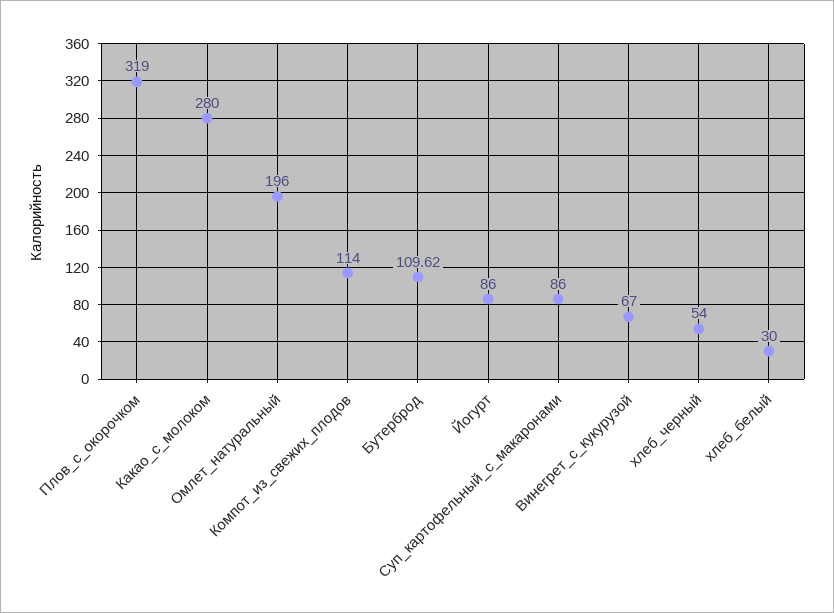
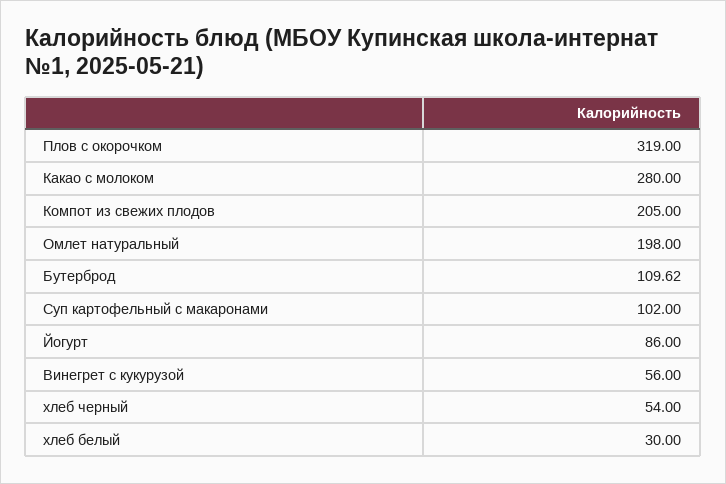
  {
    "Плов_с_окорочком": 319,
    "Какао_с_молоком": 280,
-   "Омлет_натуральный": 196,
+   "Омлет_натуральный": 198,
-   "Компот_из_свежих_плодов": 114,
+   "Компот_из_свежих_плодов": 205,
    "Бутерброд": 109.62,
    "Йогурт": 86,
-   "Суп_картофельный_с_макаронами": 86,
+   "Суп_картофельный_с_макаронами": 102,
-   "Винегрет_с_кукурузой": 67,
+   "Винегрет_с_кукурузой": 56,
    "хлеб_черный": 54,
    "хлеб_белый": 30
  }

